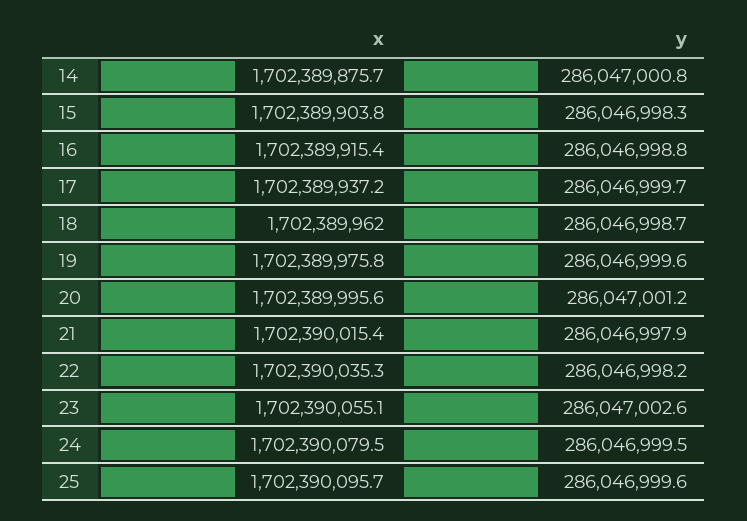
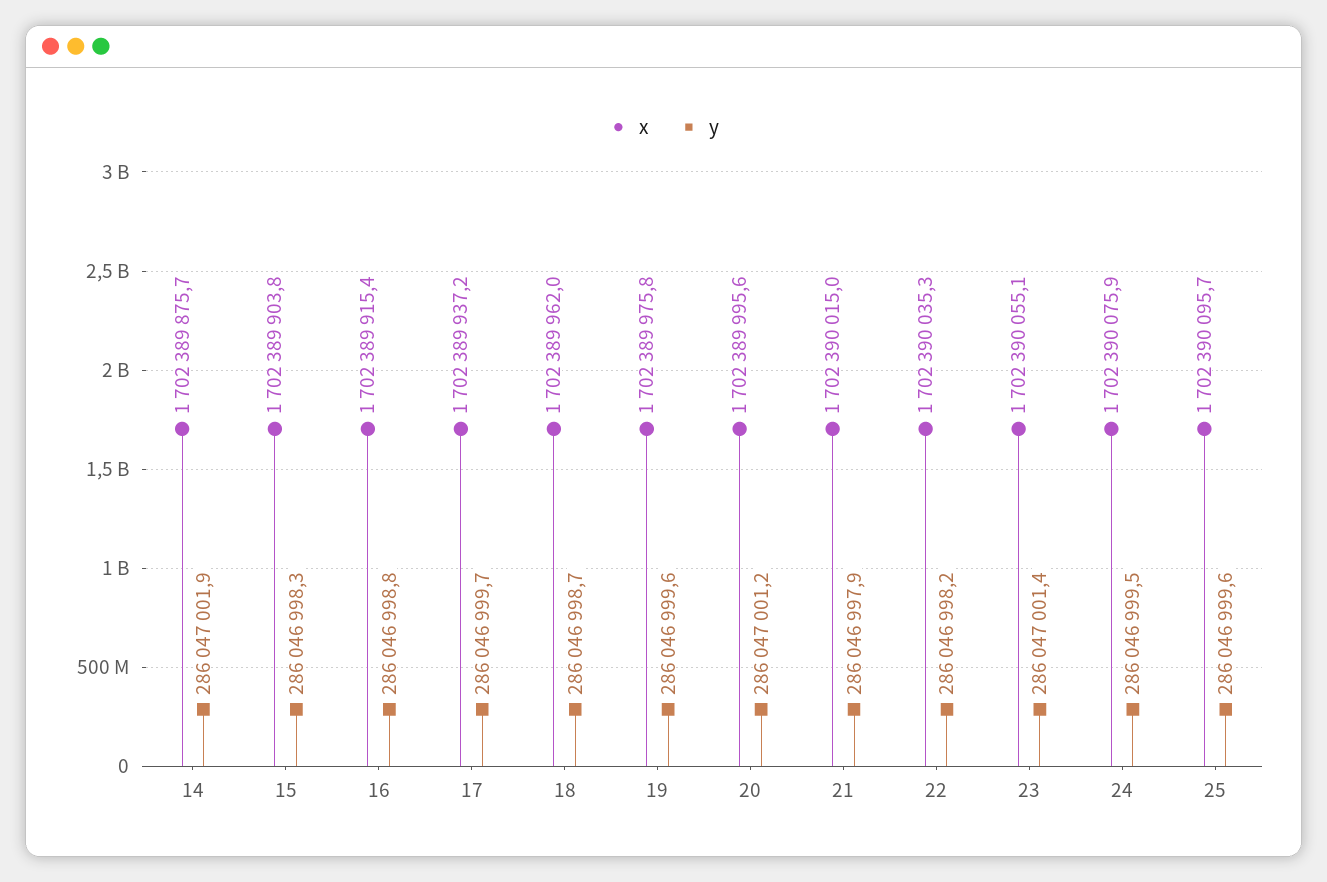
  {
    "x": {
      "14": 1702389875.7,
      "15": 1702389903.8,
      "16": 1702389915.4,
      "17": 1702389937.2,
      "18": 1702389962,
      "19": 1702389975.8,
      "20": 1702389995.6,
-     "21": 1702390015.4,
+     "21": 1702390015,
      "22": 1702390035.3,
      "23": 1702390055.1,
-     "24": 1702390079.5,
+     "24": 1702390075.9,
      "25": 1702390095.7
    },
    "y": {
-     "14": 286047000.8,
+     "14": 286047001.9,
      "15": 286046998.3,
      "16": 286046998.8,
      "17": 286046999.7,
      "18": 286046998.7,
      "19": 286046999.6,
      "20": 286047001.2,
      "21": 286046997.9,
      "22": 286046998.2,
-     "23": 286047002.6,
+     "23": 286047001.4,
      "24": 286046999.5,
      "25": 286046999.6
    }
  }

